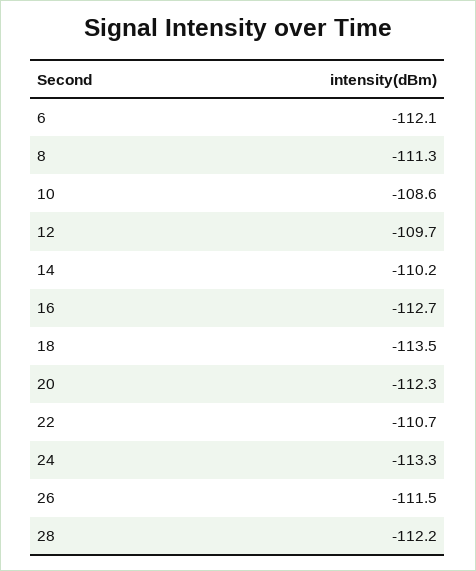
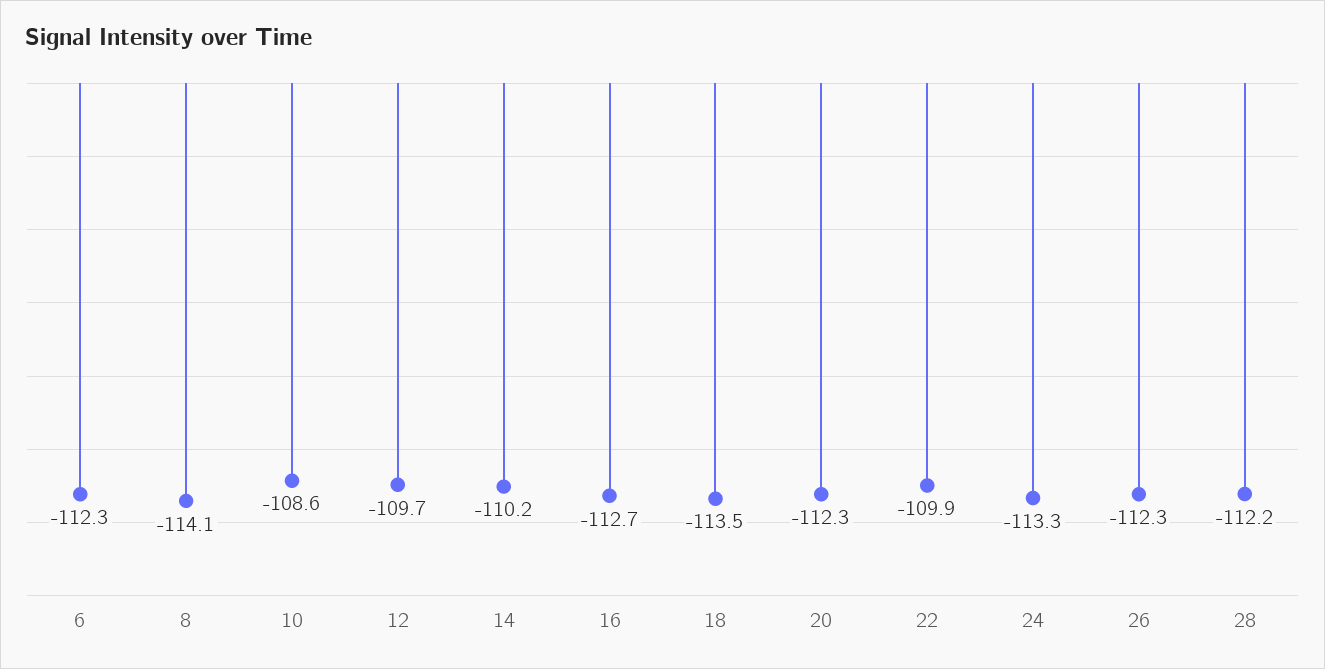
  {
-   "6": -112.1,
+   "6": -112.3,
-   "8": -111.3,
+   "8": -114.1,
    "10": -108.6,
    "12": -109.7,
    "14": -110.2,
    "16": -112.7,
    "18": -113.5,
    "20": -112.3,
-   "22": -110.7,
+   "22": -109.9,
    "24": -113.3,
-   "26": -111.5,
+   "26": -112.3,
    "28": -112.2
  }

